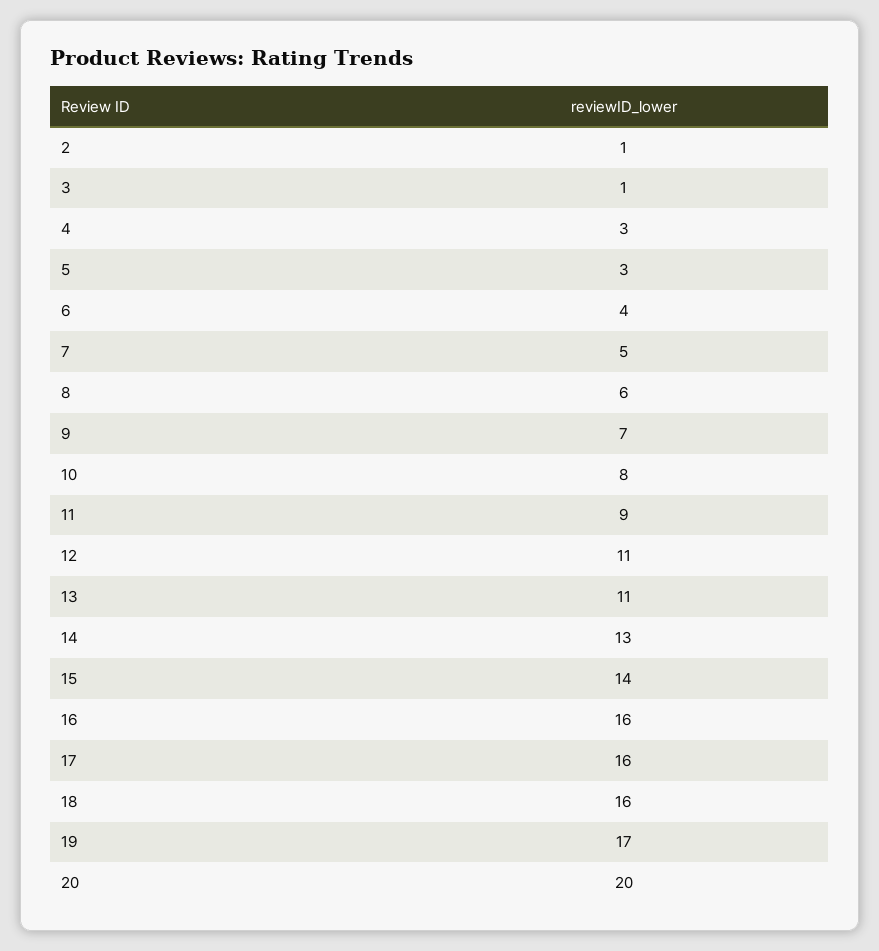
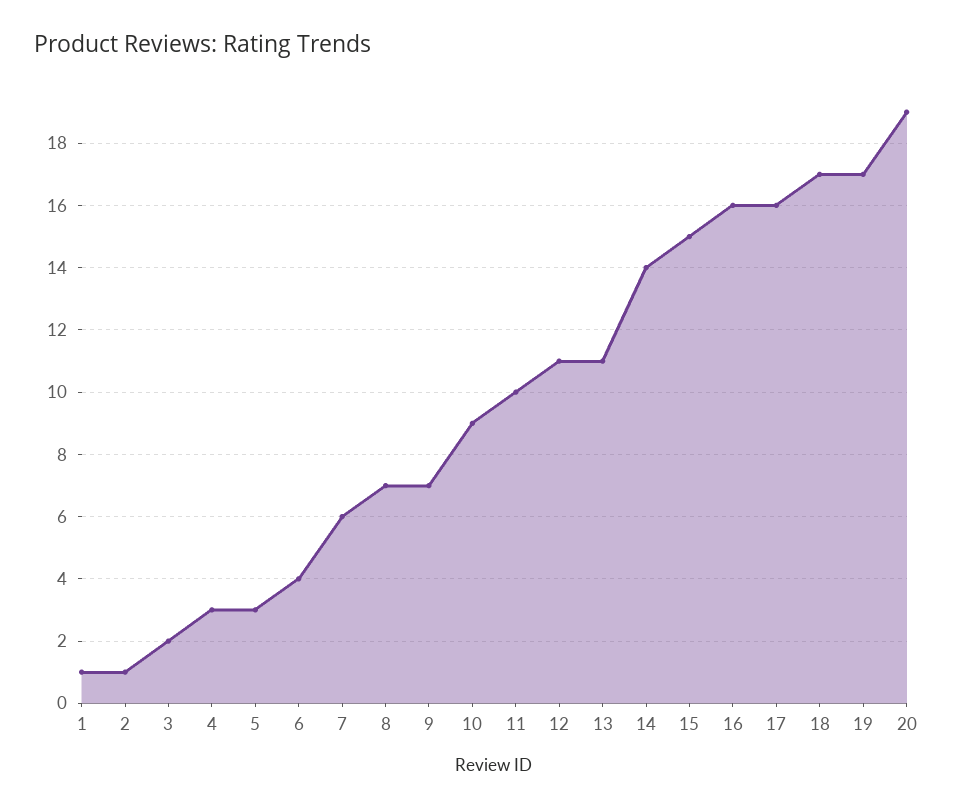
  {
    "2": 1,
-   "3": 1,
+   "3": 2,
    "4": 3,
    "5": 3,
    "6": 4,
-   "7": 5,
+   "7": 6,
-   "8": 6,
+   "8": 7,
    "9": 7,
-   "10": 8,
+   "10": 9,
-   "11": 9,
+   "11": 10,
    "12": 11,
    "13": 11,
-   "14": 13,
+   "14": 14,
-   "15": 14,
+   "15": 15,
    "16": 16,
    "17": 16,
-   "18": 16,
+   "18": 17,
    "19": 17,
-   "20": 20
+   "20": 19,
+   "1": 1
  }

